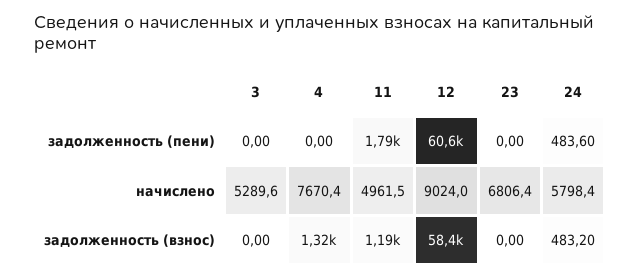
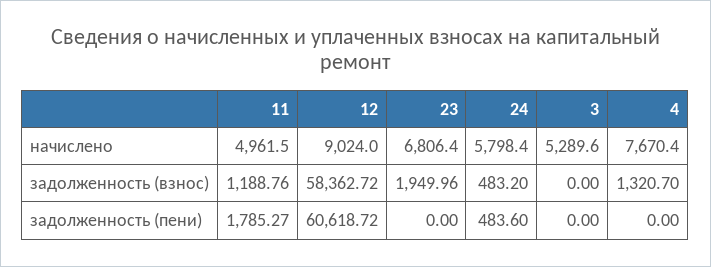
  {
    "3": {
      "задолженность (пени)": 0,
      "начислено": 5289.6,
      "задолженность (взнос)": 0
    },
    "4": {
      "задолженность (пени)": 0,
      "начислено": 7670.4,
      "задолженность (взнос)": 1320.7
    },
    "11": {
      "задолженность (пени)": 1785.27,
      "начислено": 4961.5,
      "задолженность (взнос)": 1188.76
    },
    "12": {
      "задолженность (пени)": 60618.72,
      "начислено": 9024,
      "задолженность (взнос)": 58362.72
    },
    "23": {
      "задолженность (пени)": 0,
      "начислено": 6806.4,
-     "задолженность (взнос)": 0
+     "задолженность (взнос)": 1949.96
    },
    "24": {
      "задолженность (пени)": 483.6,
      "начислено": 5798.4,
      "задолженность (взнос)": 483.2
    }
  }

